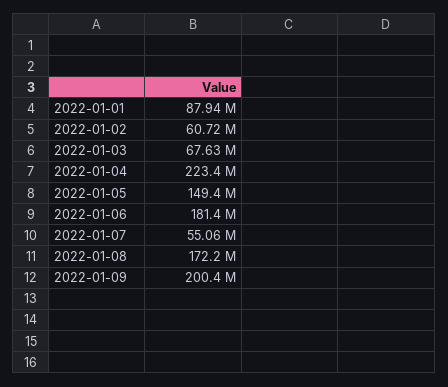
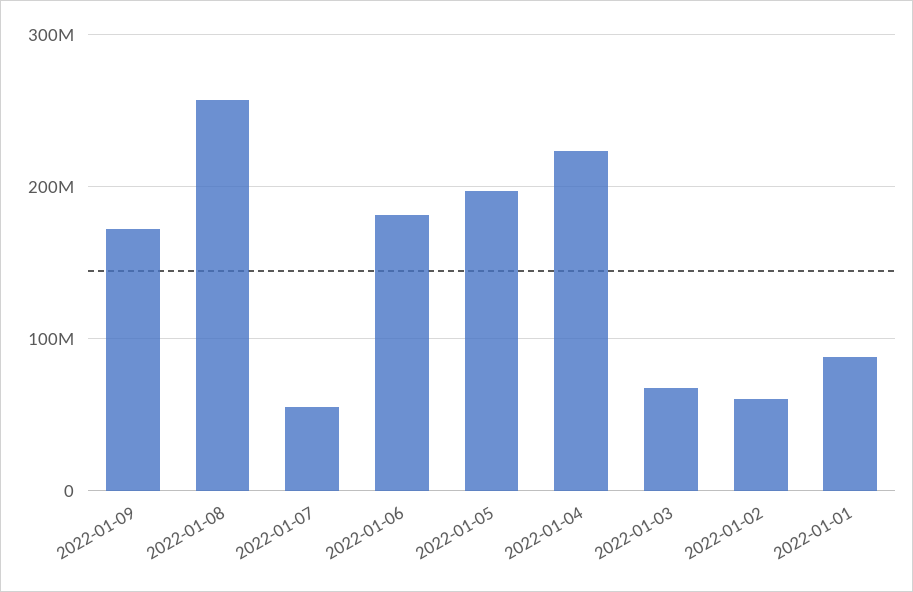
  {
    "2022-01-01": 87940000,
    "2022-01-02": 60720000,
    "2022-01-03": 67630000,
    "2022-01-04": 223400000,
-   "2022-01-05": 149400000,
+   "2022-01-05": 200000000,
    "2022-01-06": 181400000,
    "2022-01-07": 55060000,
-   "2022-01-08": 172200000,
+   "2022-01-08": 260000000,
-   "2022-01-09": 200400000
+   "2022-01-09": 170000000
  }

